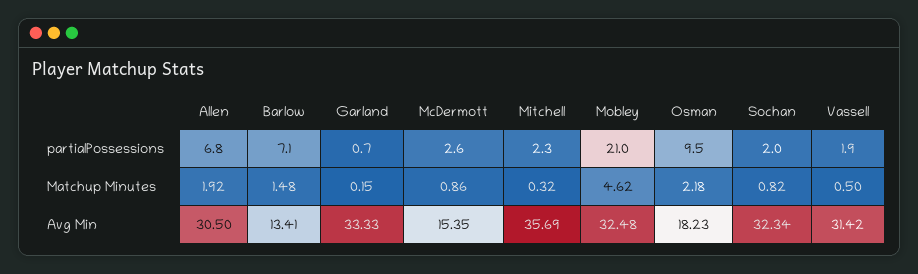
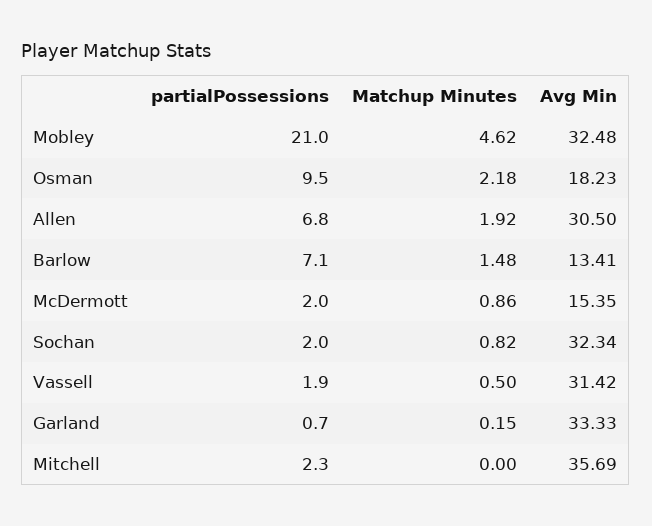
  {
    "Allen": {
      "partialPossessions": 6.8,
      "Matchup Minutes": 1.92,
      "Avg Min": 30.5
    },
    "Barlow": {
      "partialPossessions": 7.1,
      "Matchup Minutes": 1.48,
      "Avg Min": 13.41
    },
    "Garland": {
      "partialPossessions": 0.7,
      "Matchup Minutes": 0.15,
      "Avg Min": 33.33
    },
    "McDermott": {
-     "partialPossessions": 2.6,
+     "partialPossessions": 2,
      "Matchup Minutes": 0.86,
      "Avg Min": 15.35
    },
    "Mitchell": {
      "partialPossessions": 2.3,
-     "Matchup Minutes": 0.32,
+     "Matchup Minutes": 0,
      "Avg Min": 35.69
    },
    "Mobley": {
      "partialPossessions": 21,
      "Matchup Minutes": 4.62,
      "Avg Min": 32.48
    },
    "Osman": {
      "partialPossessions": 9.5,
      "Matchup Minutes": 2.18,
      "Avg Min": 18.23
    },
    "Sochan": {
      "partialPossessions": 2,
      "Matchup Minutes": 0.82,
      "Avg Min": 32.34
    },
    "Vassell": {
      "partialPossessions": 1.9,
      "Matchup Minutes": 0.5,
      "Avg Min": 31.42
    }
  }

